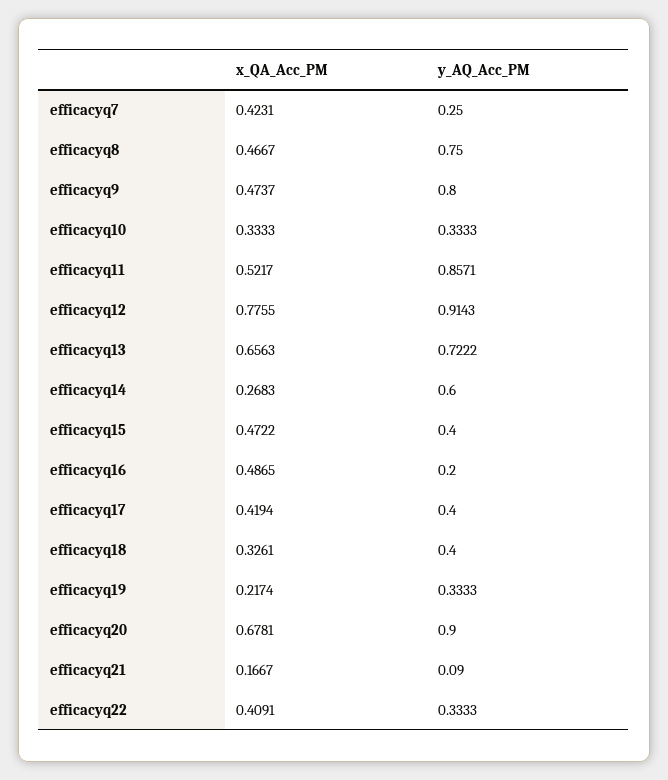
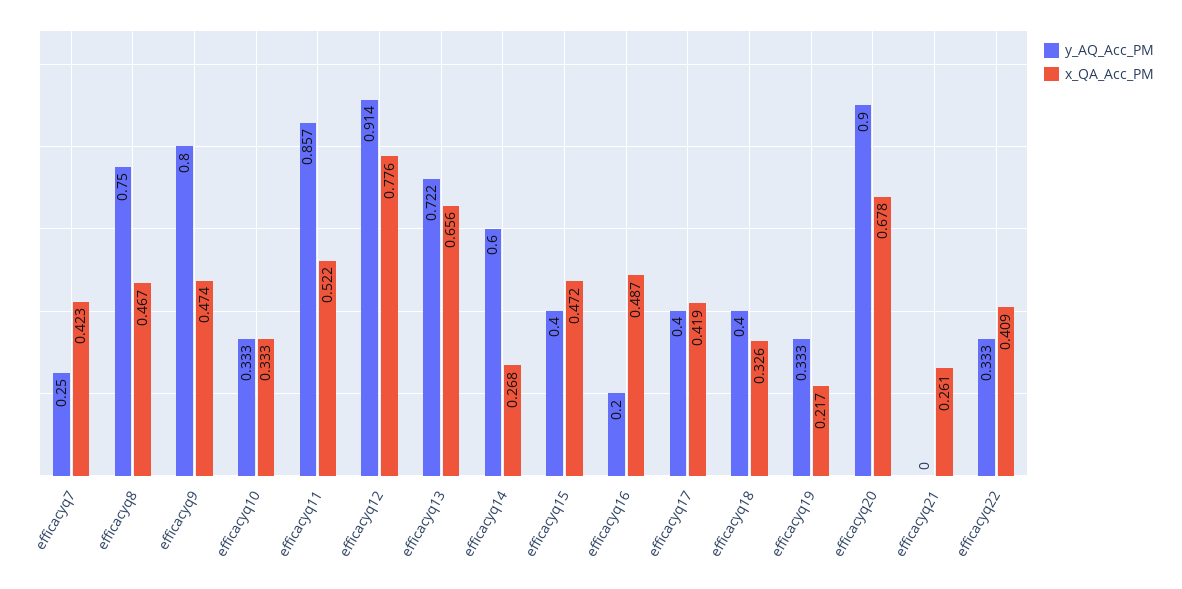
  {
    "x_QA_Acc_PM": {
      "efficacyq7": 0.4231,
      "efficacyq8": 0.4667,
      "efficacyq9": 0.4737,
      "efficacyq10": 0.3333,
      "efficacyq11": 0.5217,
      "efficacyq12": 0.7755,
      "efficacyq13": 0.6563,
      "efficacyq14": 0.2683,
      "efficacyq15": 0.4722,
      "efficacyq16": 0.4865,
      "efficacyq17": 0.4194,
      "efficacyq18": 0.3261,
      "efficacyq19": 0.2174,
      "efficacyq20": 0.6781,
-     "efficacyq21": 0.1667,
+     "efficacyq21": 0.261,
      "efficacyq22": 0.4091
    },
    "y_AQ_Acc_PM": {
      "efficacyq7": 0.25,
      "efficacyq8": 0.75,
      "efficacyq9": 0.8,
      "efficacyq10": 0.3333,
      "efficacyq11": 0.8571,
      "efficacyq12": 0.9143,
      "efficacyq13": 0.7222,
      "efficacyq14": 0.6,
      "efficacyq15": 0.4,
      "efficacyq16": 0.2,
      "efficacyq17": 0.4,
      "efficacyq18": 0.4,
      "efficacyq19": 0.3333,
      "efficacyq20": 0.9,
-     "efficacyq21": 0.09,
+     "efficacyq21": 0,
      "efficacyq22": 0.3333
    }
  }

